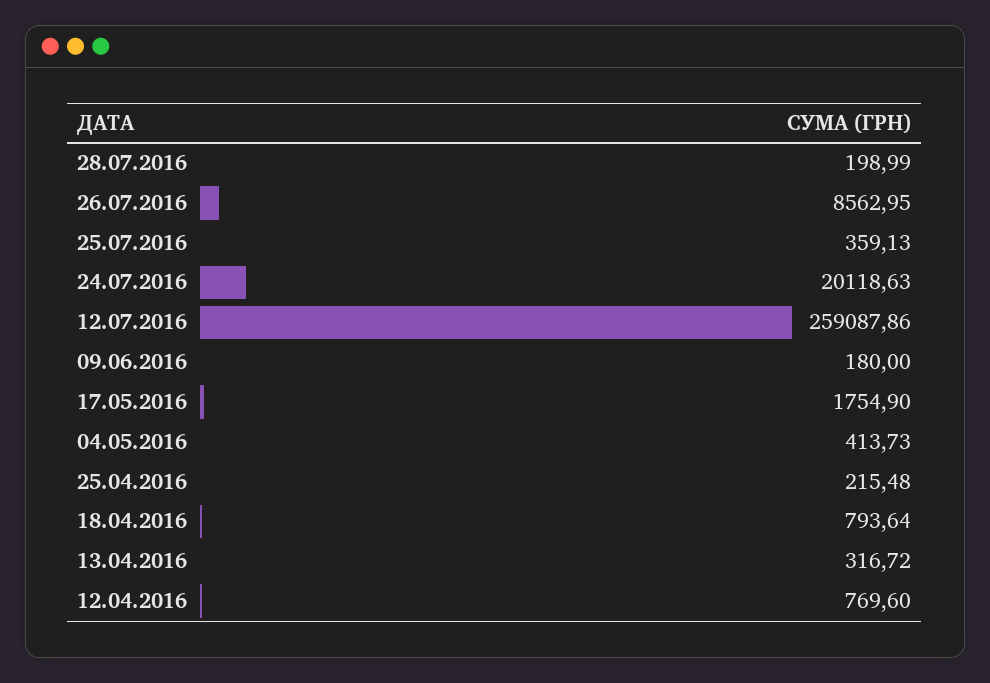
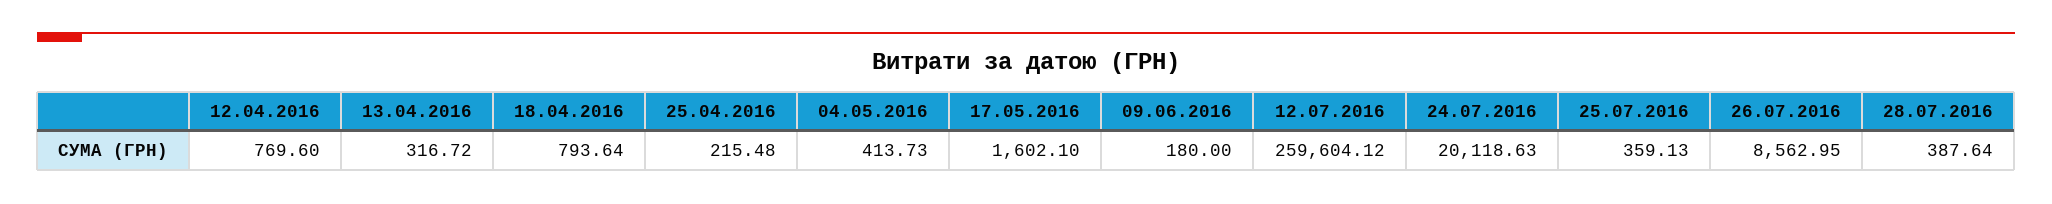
  {
-   "28.07.2016": 198.99,
+   "28.07.2016": 387.64,
    "26.07.2016": 8562.95,
    "25.07.2016": 359.13,
    "24.07.2016": 20118.63,
-   "12.07.2016": 259087.86,
+   "12.07.2016": 259604.12,
    "09.06.2016": 180,
-   "17.05.2016": 1754.9,
+   "17.05.2016": 1602.1,
    "04.05.2016": 413.73,
    "25.04.2016": 215.48,
    "18.04.2016": 793.64,
    "13.04.2016": 316.72,
    "12.04.2016": 769.6
  }

